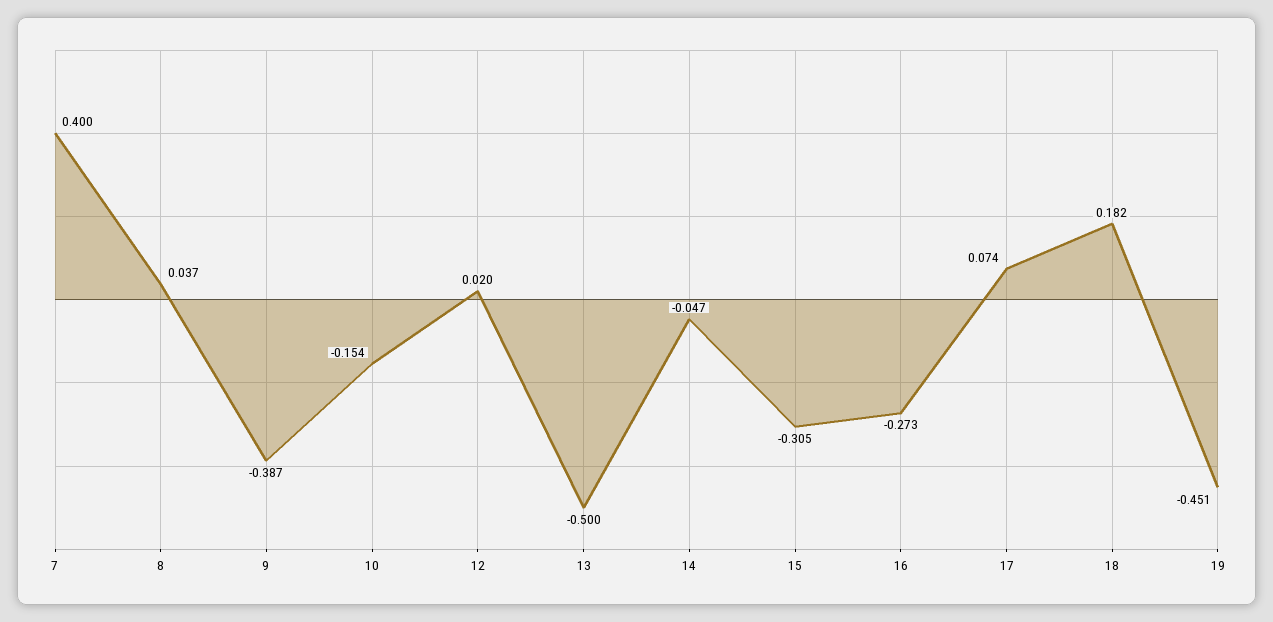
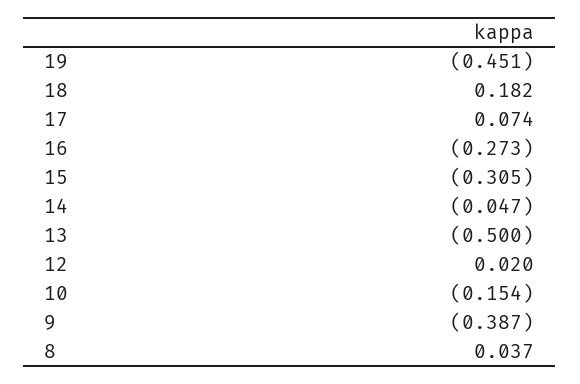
  {
-   "7": 0.4,
    "8": 0.037,
    "9": -0.387,
    "10": -0.154,
    "12": 0.02,
    "13": -0.5,
    "14": -0.047,
    "15": -0.305,
    "16": -0.273,
    "17": 0.074,
    "18": 0.182,
    "19": -0.451
  }

